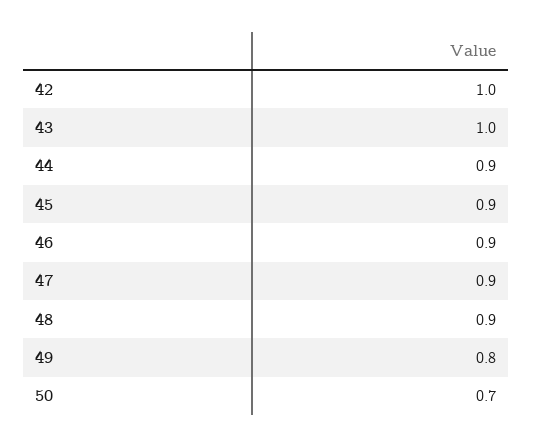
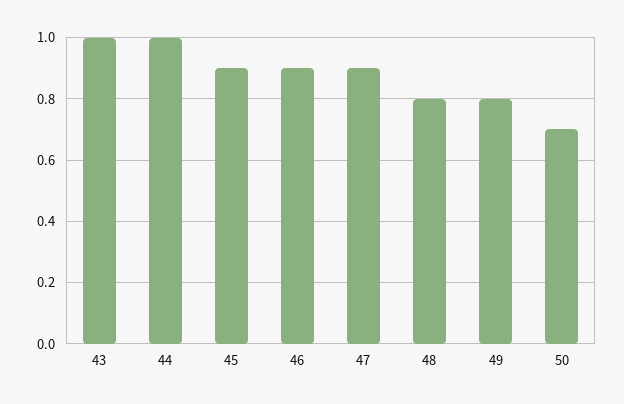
  {
-   "42": 1,
    "43": 1,
-   "44": 0.9,
+   "44": 1,
    "45": 0.9,
    "46": 0.9,
    "47": 0.9,
-   "48": 0.9,
+   "48": 0.8,
    "49": 0.8,
    "50": 0.7
  }

